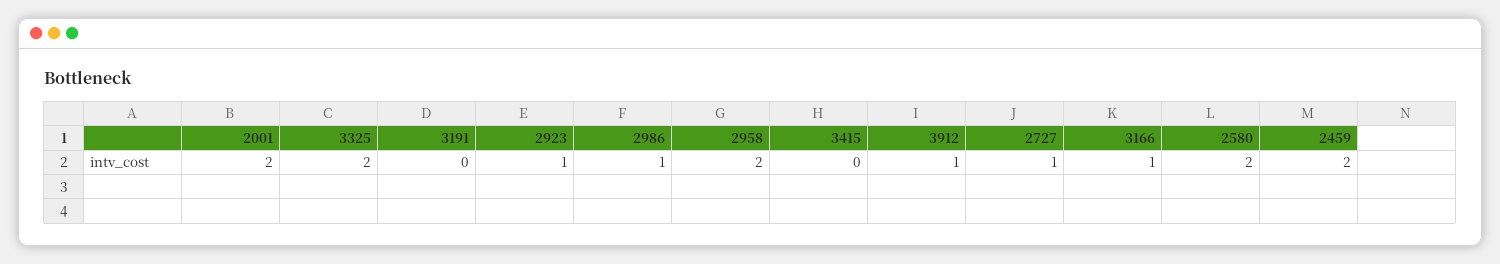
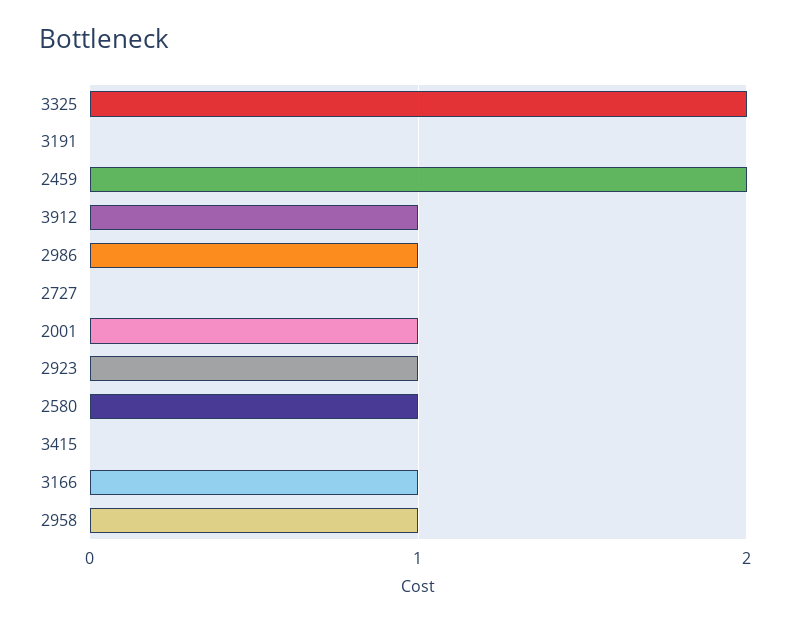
  {
-   "2001": 2,
+   "2001": 1,
    "3325": 2,
    "3191": 0,
    "2923": 1,
    "2986": 1,
-   "2958": 2,
+   "2958": 1,
    "3415": 0,
    "3912": 1,
-   "2727": 1,
+   "2727": 0,
    "3166": 1,
-   "2580": 2,
+   "2580": 1,
    "2459": 2
  }

